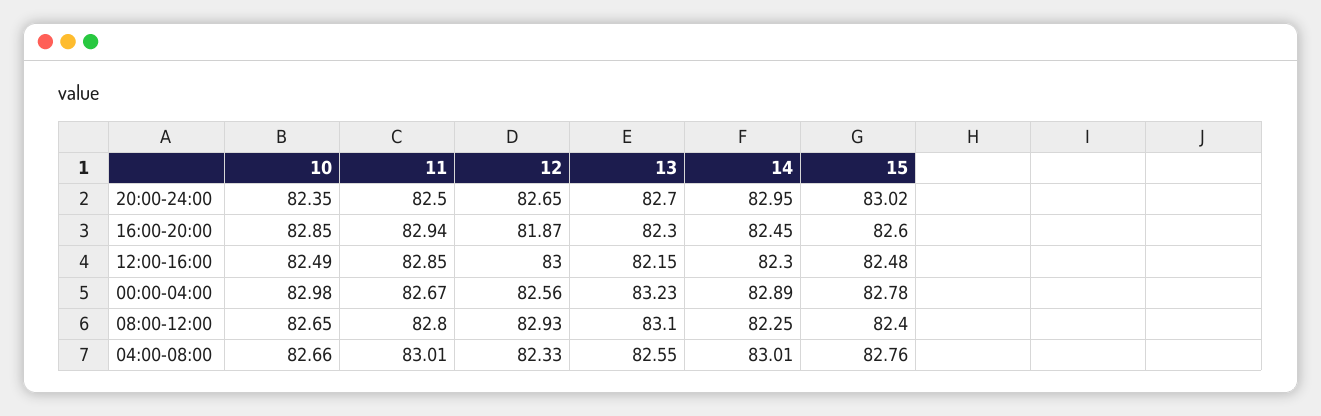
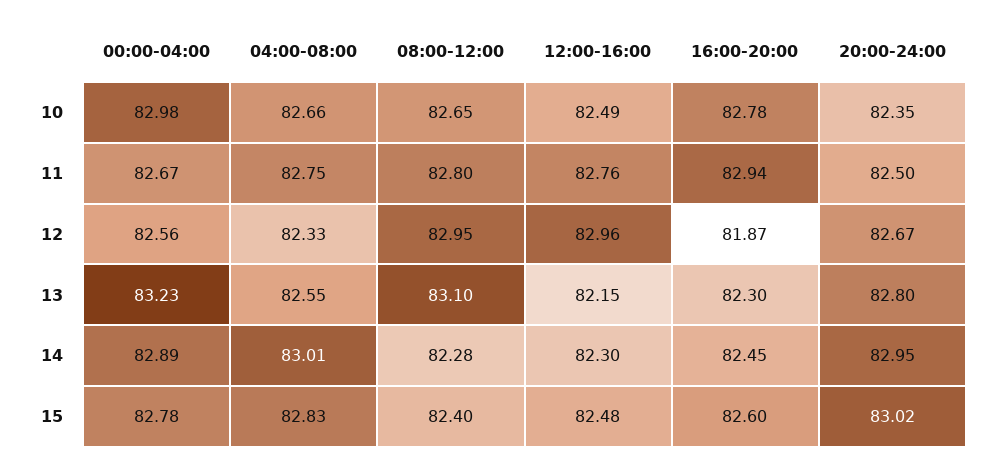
  {
    "10": {
      "20:00-24:00": 82.35,
-     "16:00-20:00": 82.85,
+     "16:00-20:00": 82.78,
      "12:00-16:00": 82.49,
      "00:00-04:00": 82.98,
      "08:00-12:00": 82.65,
      "04:00-08:00": 82.66
    },
    "11": {
      "20:00-24:00": 82.5,
      "16:00-20:00": 82.94,
-     "12:00-16:00": 82.85,
+     "12:00-16:00": 82.76,
      "00:00-04:00": 82.67,
      "08:00-12:00": 82.8,
-     "04:00-08:00": 83.01
+     "04:00-08:00": 82.75
    },
    "12": {
-     "20:00-24:00": 82.65,
+     "20:00-24:00": 82.67,
      "16:00-20:00": 81.87,
-     "12:00-16:00": 83,
+     "12:00-16:00": 82.96,
      "00:00-04:00": 82.56,
-     "08:00-12:00": 82.93,
+     "08:00-12:00": 82.95,
      "04:00-08:00": 82.33
    },
    "13": {
-     "20:00-24:00": 82.7,
+     "20:00-24:00": 82.8,
      "16:00-20:00": 82.3,
      "12:00-16:00": 82.15,
      "00:00-04:00": 83.23,
      "08:00-12:00": 83.1,
      "04:00-08:00": 82.55
    },
    "14": {
      "20:00-24:00": 82.95,
      "16:00-20:00": 82.45,
      "12:00-16:00": 82.3,
      "00:00-04:00": 82.89,
-     "08:00-12:00": 82.25,
+     "08:00-12:00": 82.28,
      "04:00-08:00": 83.01
    },
    "15": {
      "20:00-24:00": 83.02,
      "16:00-20:00": 82.6,
      "12:00-16:00": 82.48,
      "00:00-04:00": 82.78,
      "08:00-12:00": 82.4,
-     "04:00-08:00": 82.76
+     "04:00-08:00": 82.83
    }
  }

